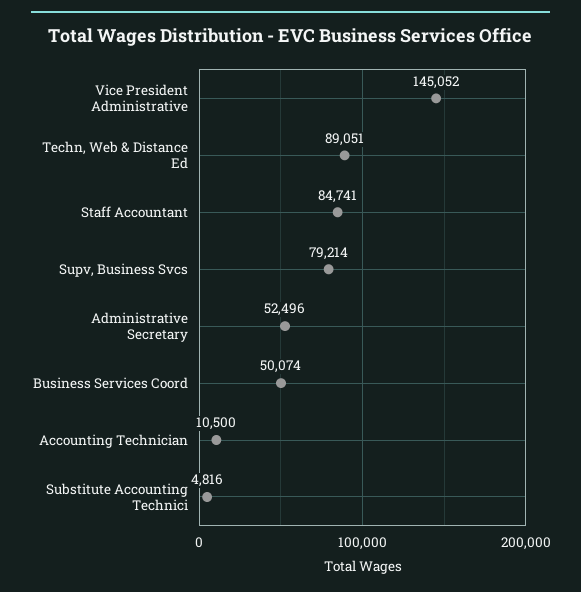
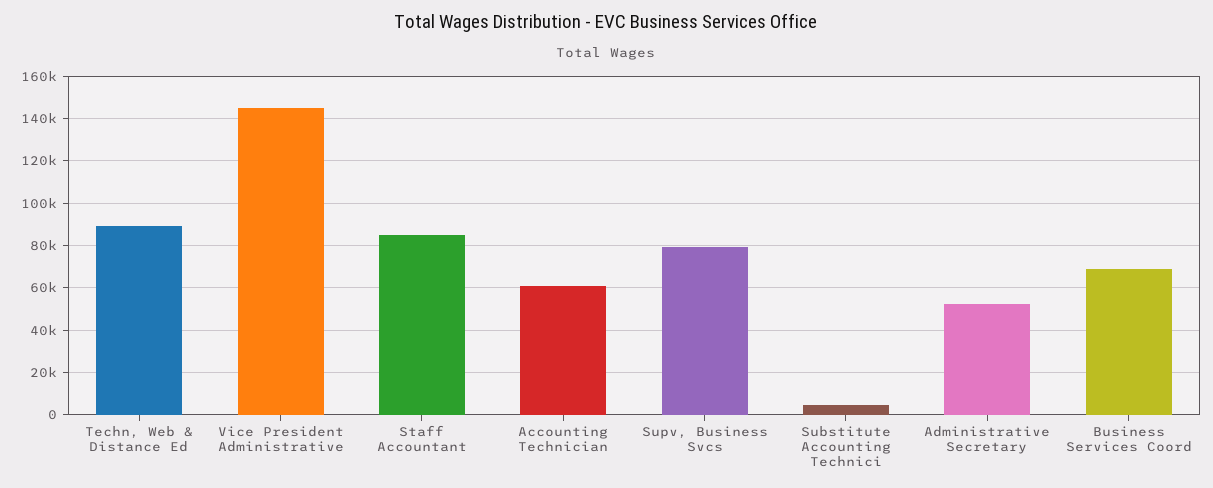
  {
    "Vice President Administrative": 145052,
    "Techn, Web & Distance Ed": 89051,
    "Staff Accountant": 84741,
    "Supv, Business Svcs": 79214,
    "Administrative Secretary": 52496,
-   "Business Services Coord": 50074,
+   "Business Services Coord": 70000,
-   "Accounting Technician": 10500,
+   "Accounting Technician": 60000,
    "Substitute Accounting Technici": 4816
  }

